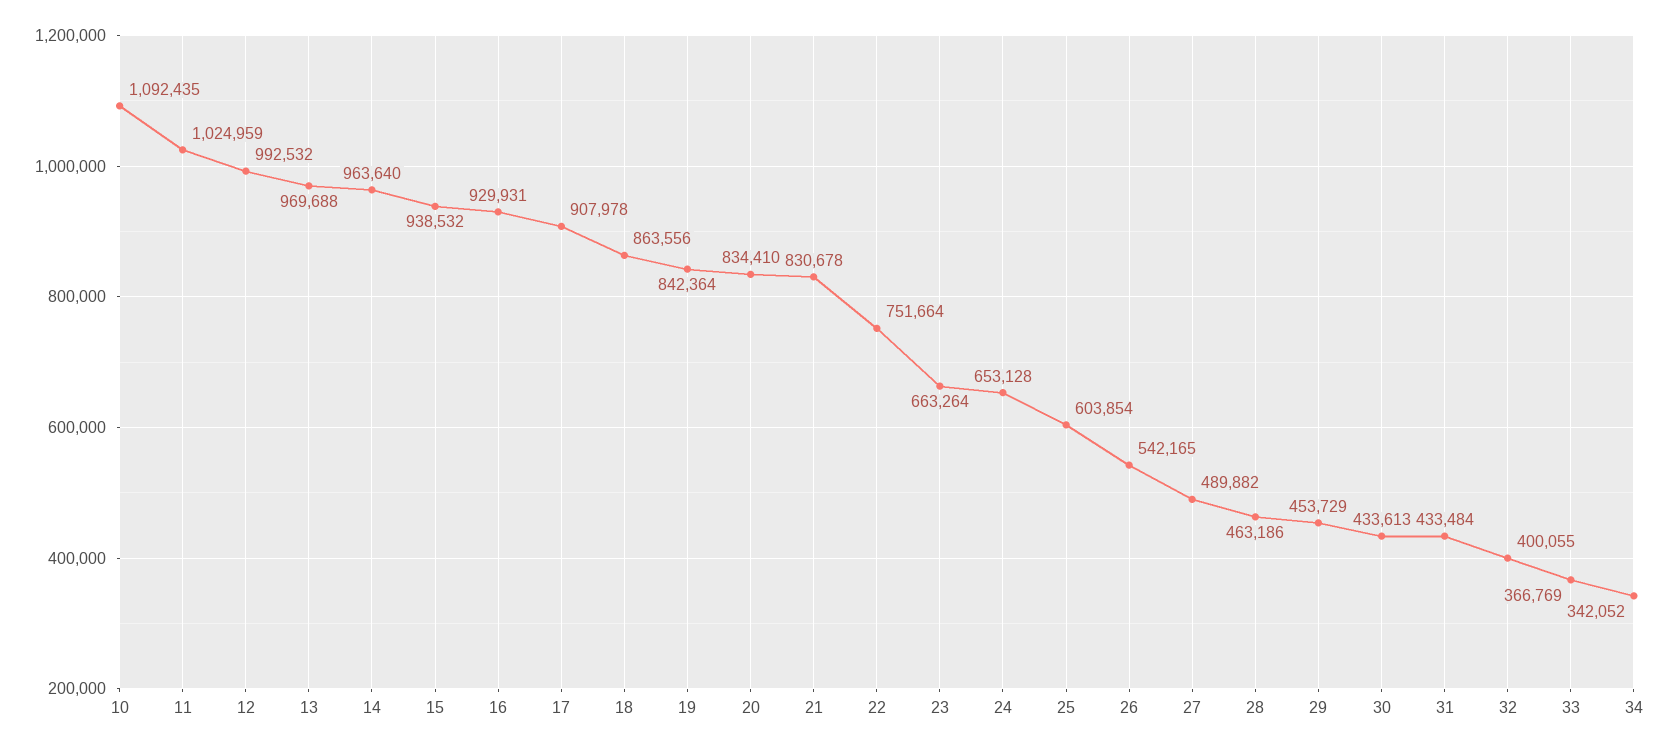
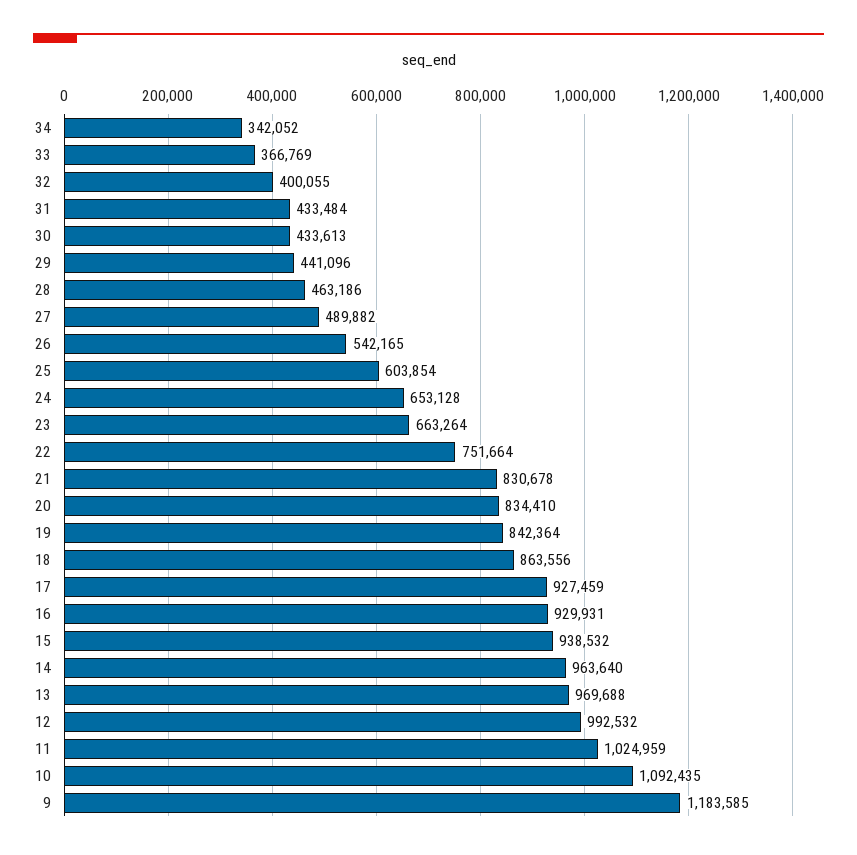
  {
    "10": 1092435,
    "11": 1024959,
    "12": 992532,
    "13": 969688,
    "14": 963640,
    "15": 938532,
    "16": 929931,
-   "17": 907978,
+   "17": 927459,
    "18": 863556,
    "19": 842364,
    "20": 834410,
    "21": 830678,
    "22": 751664,
    "23": 663264,
    "24": 653128,
    "25": 603854,
    "26": 542165,
    "27": 489882,
    "28": 463186,
-   "29": 453729,
+   "29": 441096,
    "30": 433613,
    "31": 433484,
    "32": 400055,
    "33": 366769,
-   "34": 342052
+   "34": 342052,
+   "9": 1183585
  }

